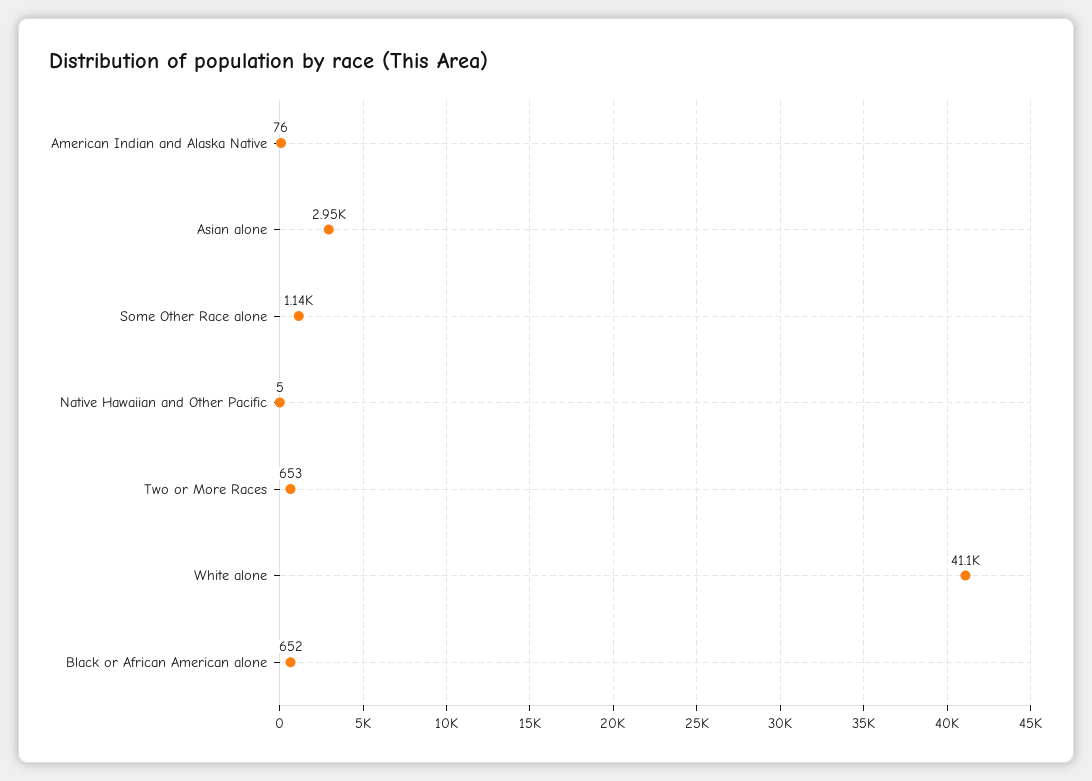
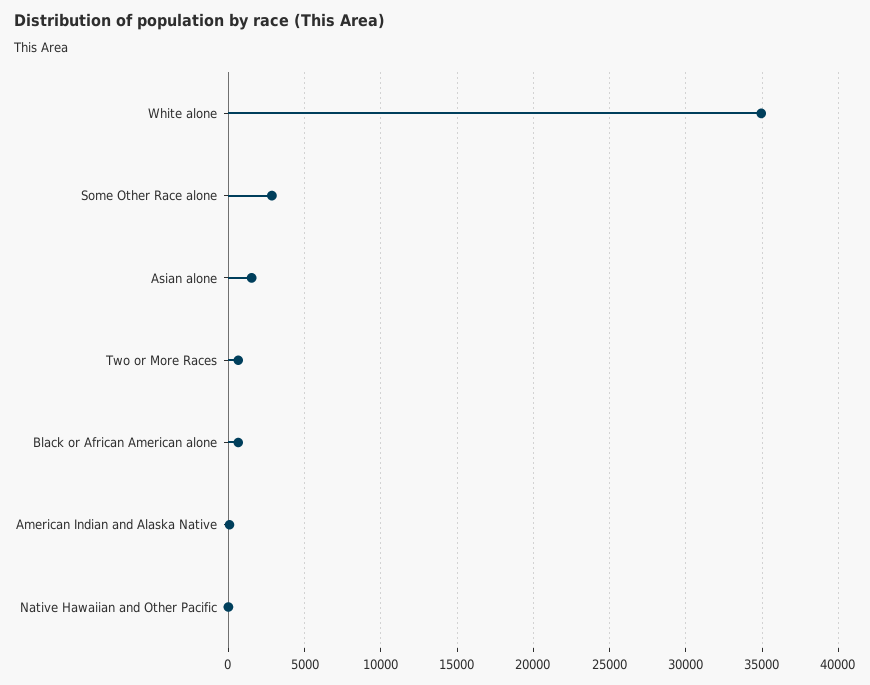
  {
    "American Indian and Alaska Native": 76,
-   "Asian alone": 2950,
+   "Asian alone": 1500,
-   "Some Other Race alone": 1140,
+   "Some Other Race alone": 3000,
    "Native Hawaiian and Other Pacific": 5,
    "Two or More Races": 653,
-   "White alone": 41100,
+   "White alone": 35000,
    "Black or African American alone": 652
  }

